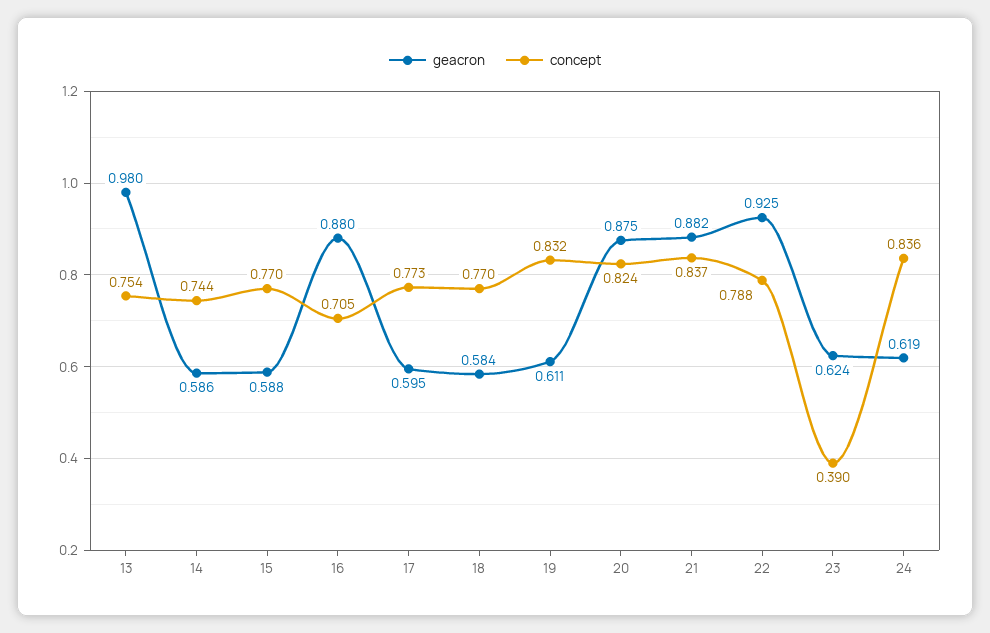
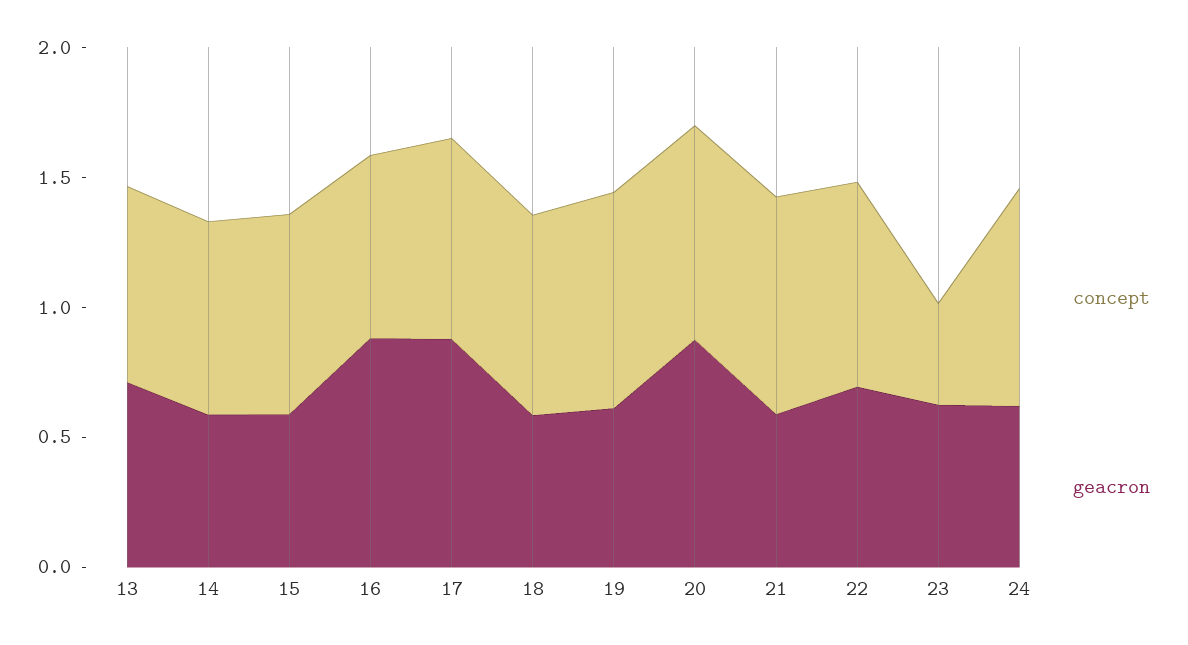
  {
    "geacron": {
-     "13": 0.98,
+     "13": 0.7,
      "14": 0.586,
      "15": 0.588,
      "16": 0.88,
-     "17": 0.595,
+     "17": 0.9,
      "18": 0.584,
      "19": 0.611,
      "20": 0.875,
-     "21": 0.882,
+     "21": 0.6,
-     "22": 0.925,
+     "22": 0.7,
      "23": 0.624,
      "24": 0.619
    },
    "concept": {
      "13": 0.754,
      "14": 0.744,
      "15": 0.77,
      "16": 0.705,
      "17": 0.773,
      "18": 0.77,
      "19": 0.832,
      "20": 0.824,
      "21": 0.837,
      "22": 0.788,
      "23": 0.39,
      "24": 0.836
    }
  }

